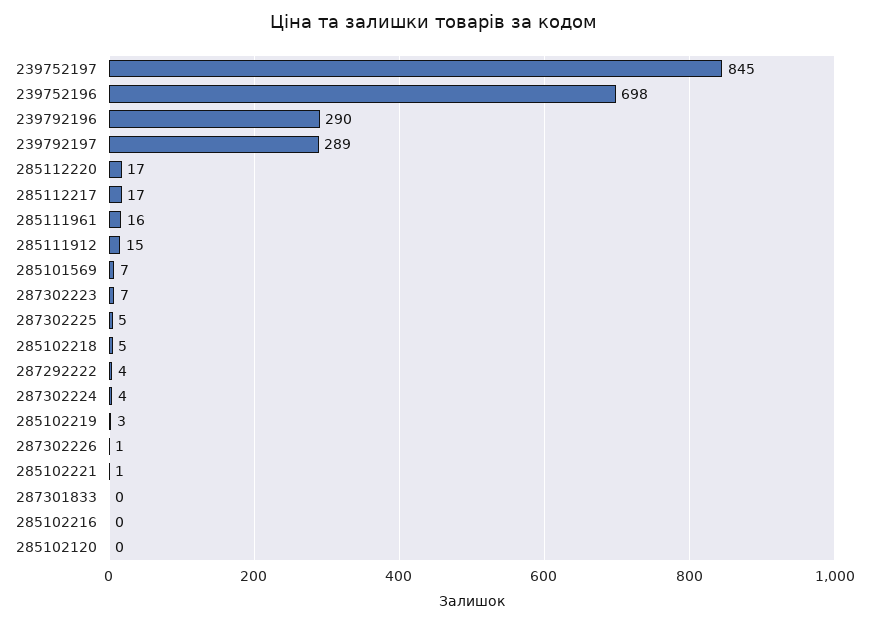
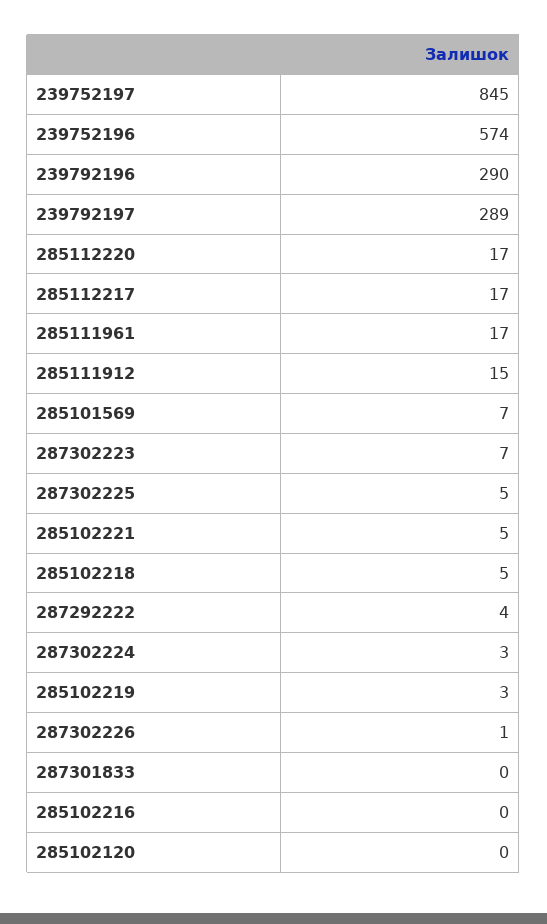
  {
    "239752197": 845,
-   "239752196": 698,
+   "239752196": 574,
    "239792196": 290,
    "239792197": 289,
    "285112220": 17,
    "285112217": 17,
-   "285111961": 16,
+   "285111961": 17,
    "285111912": 15,
    "285101569": 7,
    "287302223": 7,
    "287302225": 5,
    "285102218": 5,
    "287292222": 4,
-   "287302224": 4,
+   "287302224": 3,
    "285102219": 3,
    "287302226": 1,
-   "285102221": 1,
+   "285102221": 5,
    "287301833": 0,
    "285102216": 0,
    "285102120": 0
  }

